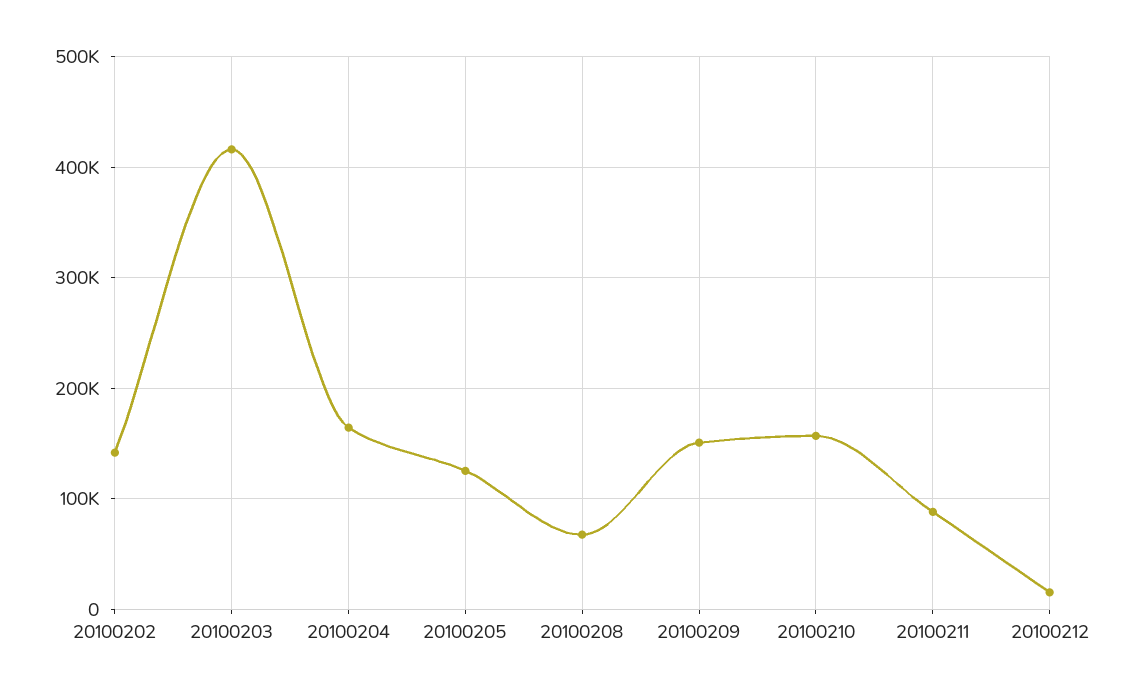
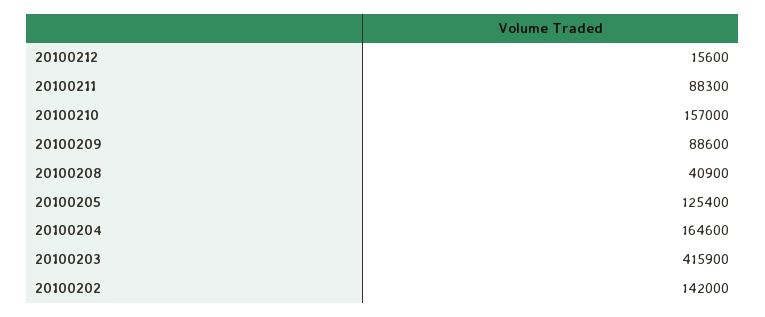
  {
    "20100202": 142000,
    "20100203": 415900,
    "20100204": 164600,
    "20100205": 125400,
-   "20100208": 70000,
+   "20100208": 40900,
-   "20100209": 150000,
+   "20100209": 88600,
    "20100210": 157000,
    "20100211": 88300,
    "20100212": 15600
  }

